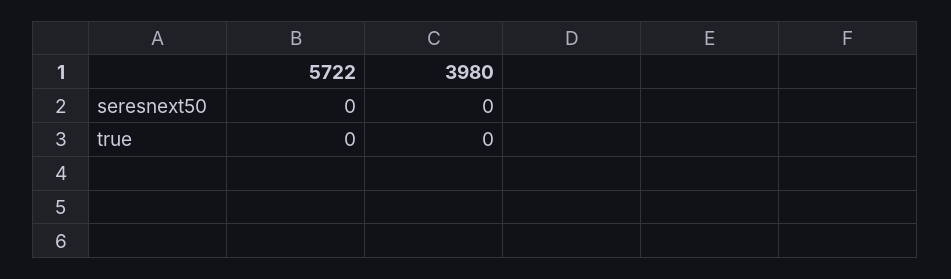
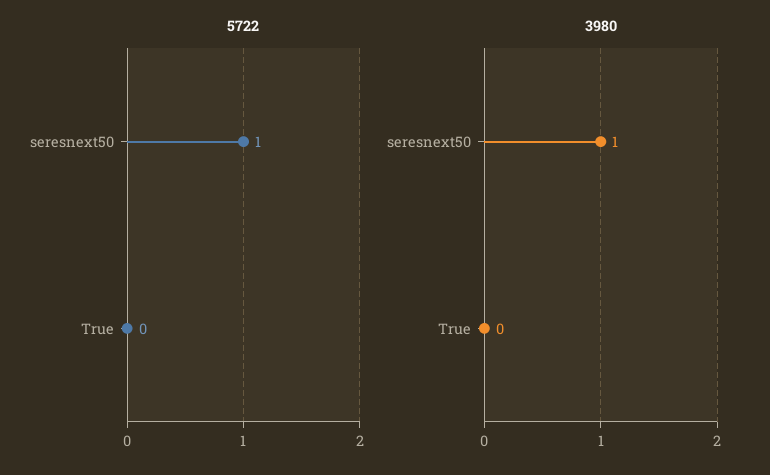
  {
    "5722": {
-     "seresnext50": 0,
+     "seresnext50": 1,
      "true": 0
    },
    "3980": {
-     "seresnext50": 0,
+     "seresnext50": 1,
      "true": 0
    }
  }

